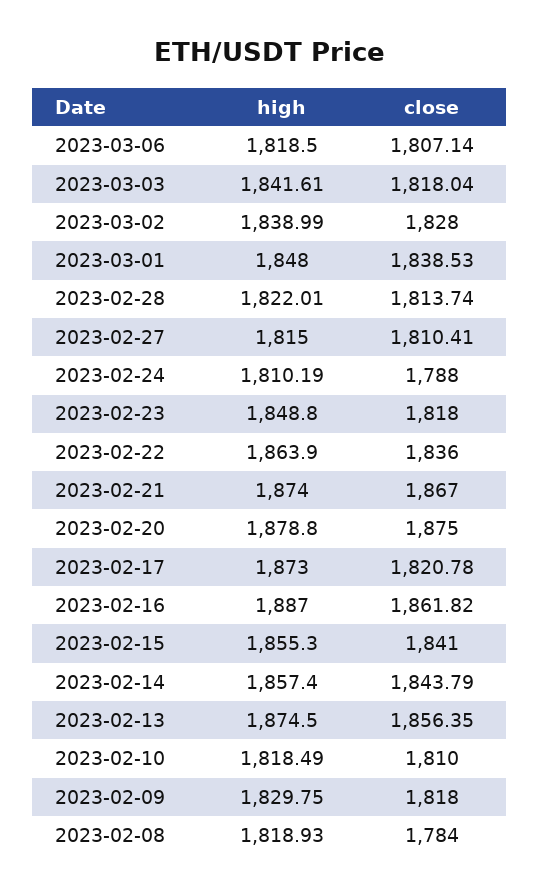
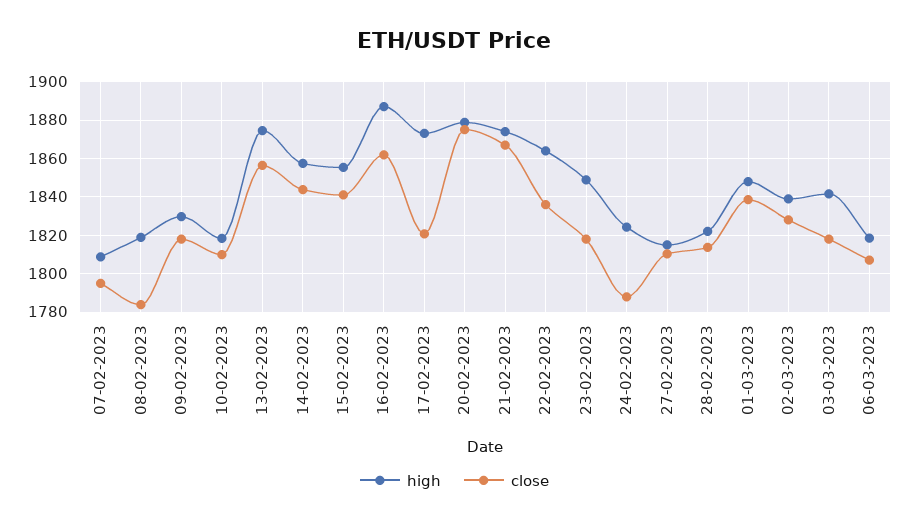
  {
    "high": {
      "2023-03-06": 1818.5,
      "2023-03-03": 1841.61,
      "2023-03-02": 1838.99,
      "2023-03-01": 1848,
      "2023-02-28": 1822.01,
      "2023-02-27": 1815,
-     "2023-02-24": 1810.19,
+     "2023-02-24": 1825,
      "2023-02-23": 1848.8,
      "2023-02-22": 1863.9,
      "2023-02-21": 1874,
      "2023-02-20": 1878.8,
      "2023-02-17": 1873,
      "2023-02-16": 1887,
      "2023-02-15": 1855.3,
      "2023-02-14": 1857.4,
      "2023-02-13": 1874.5,
      "2023-02-10": 1818.49,
      "2023-02-09": 1829.75,
-     "2023-02-08": 1818.93
+     "2023-02-08": 1818.93,
+     "07-02-2023": 1810
    },
    "close": {
      "2023-03-06": 1807.14,
      "2023-03-03": 1818.04,
      "2023-03-02": 1828,
      "2023-03-01": 1838.53,
      "2023-02-28": 1813.74,
      "2023-02-27": 1810.41,
      "2023-02-24": 1788,
      "2023-02-23": 1818,
      "2023-02-22": 1836,
      "2023-02-21": 1867,
      "2023-02-20": 1875,
      "2023-02-17": 1820.78,
      "2023-02-16": 1861.82,
      "2023-02-15": 1841,
      "2023-02-14": 1843.79,
      "2023-02-13": 1856.35,
      "2023-02-10": 1810,
      "2023-02-09": 1818,
-     "2023-02-08": 1784
+     "2023-02-08": 1784,
+     "07-02-2023": 1795
    }
  }

